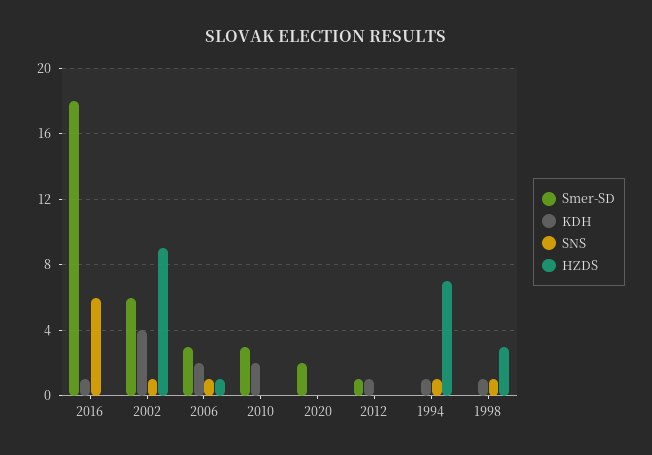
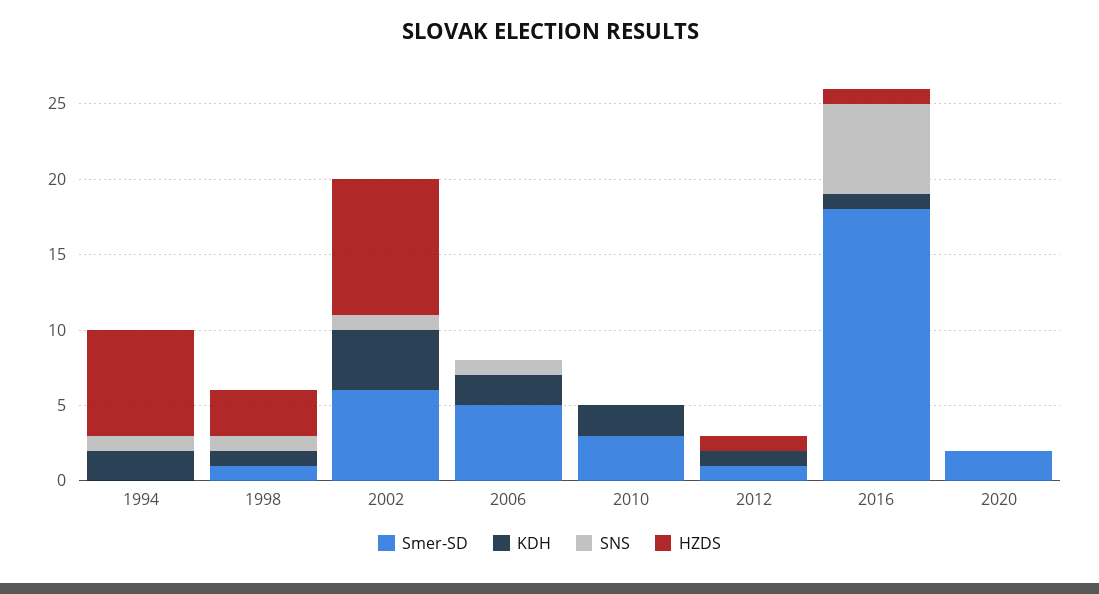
  {
    "Smer-SD": {
      "2016": 18,
      "2002": 6,
-     "2006": 3,
+     "2006": 5,
      "2010": 3,
      "2020": 2,
      "2012": 1,
      "1994": 0,
-     "1998": 0
+     "1998": 1
    },
    "KDH": {
      "2016": 1,
      "2002": 4,
      "2006": 2,
      "2010": 2,
      "2020": 0,
      "2012": 1,
-     "1994": 1,
+     "1994": 2,
      "1998": 1
    },
    "SNS": {
      "2016": 6,
      "2002": 1,
      "2006": 1,
      "2010": 0,
      "2020": 0,
      "2012": 0,
      "1994": 1,
      "1998": 1
    },
    "HZDS": {
-     "2016": 0,
+     "2016": 1,
      "2002": 9,
-     "2006": 1,
+     "2006": 0,
      "2010": 0,
      "2020": 0,
-     "2012": 0,
+     "2012": 1,
      "1994": 7,
      "1998": 3
    }
  }

